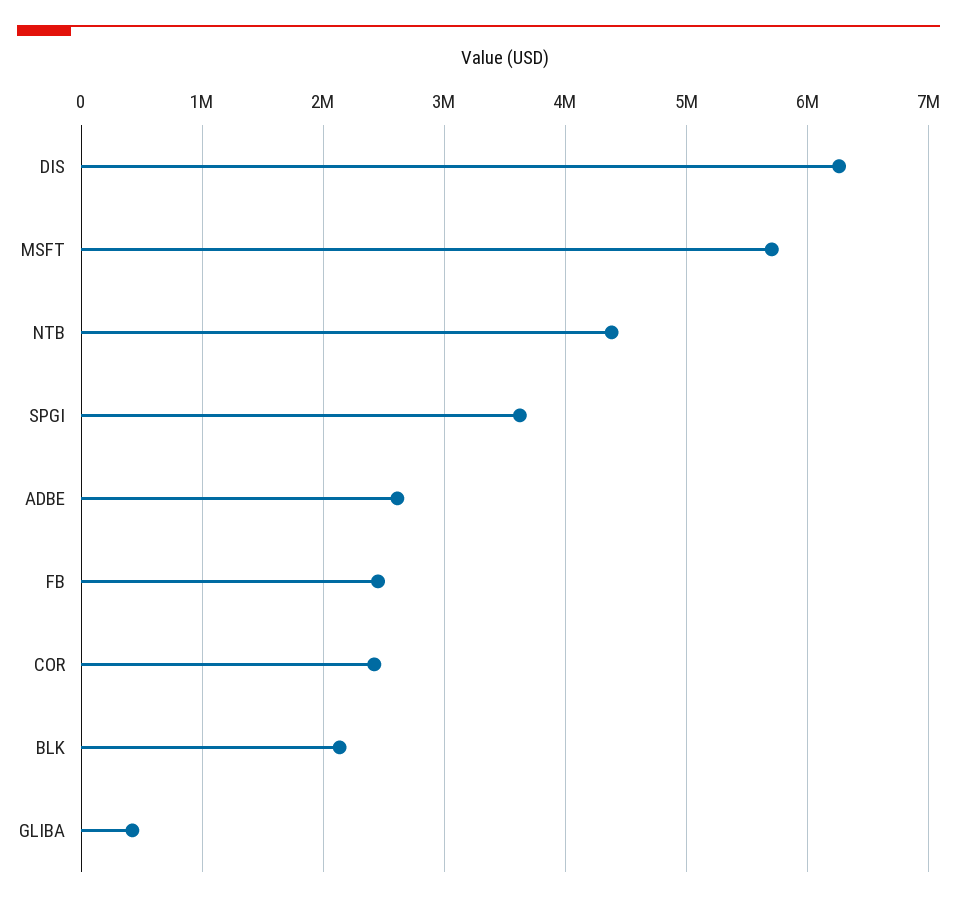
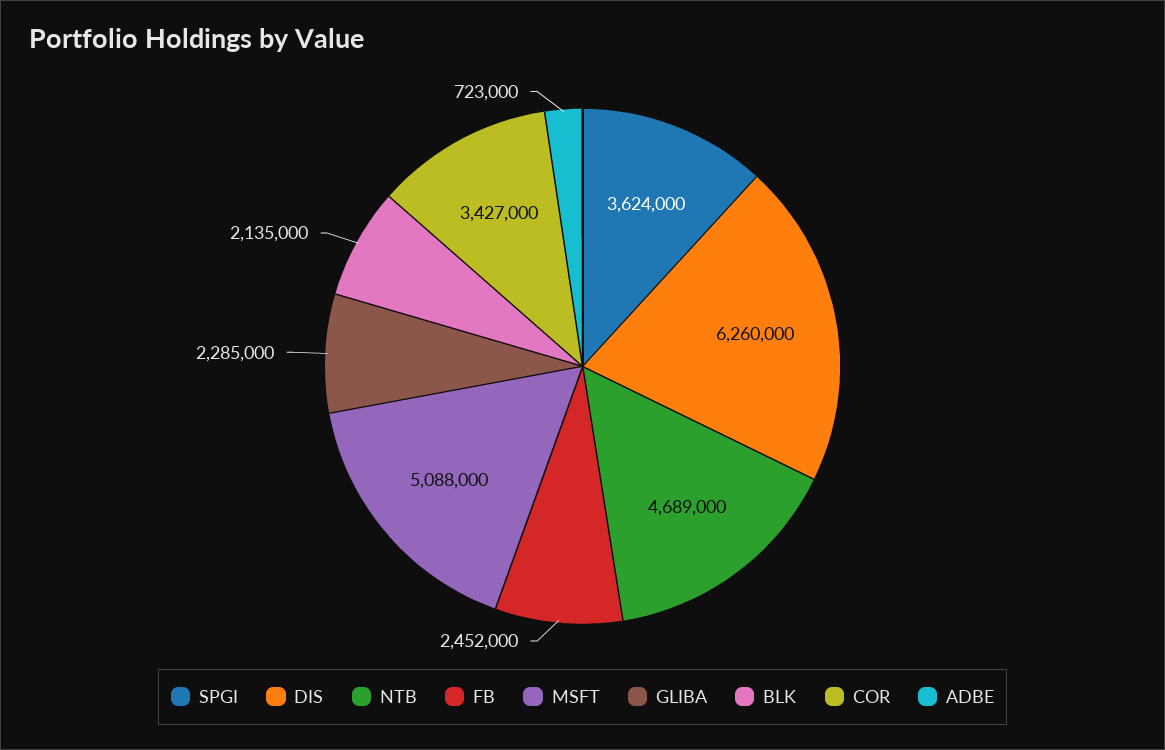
  {
    "DIS": 6260000,
-   "MSFT": 5700000,
+   "MSFT": 5088000,
-   "NTB": 4400000,
+   "NTB": 4689000,
    "SPGI": 3624000,
-   "ADBE": 2600000,
+   "ADBE": 723000,
    "FB": 2452000,
-   "COR": 2400000,
+   "COR": 3427000,
    "BLK": 2135000,
-   "GLIBA": 400000
+   "GLIBA": 2285000
  }

